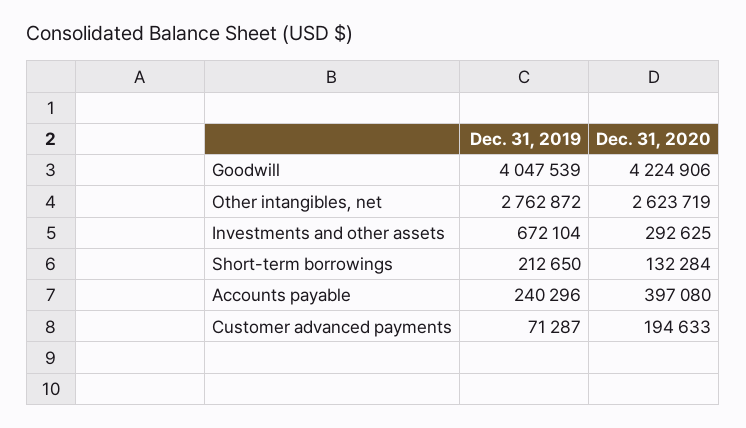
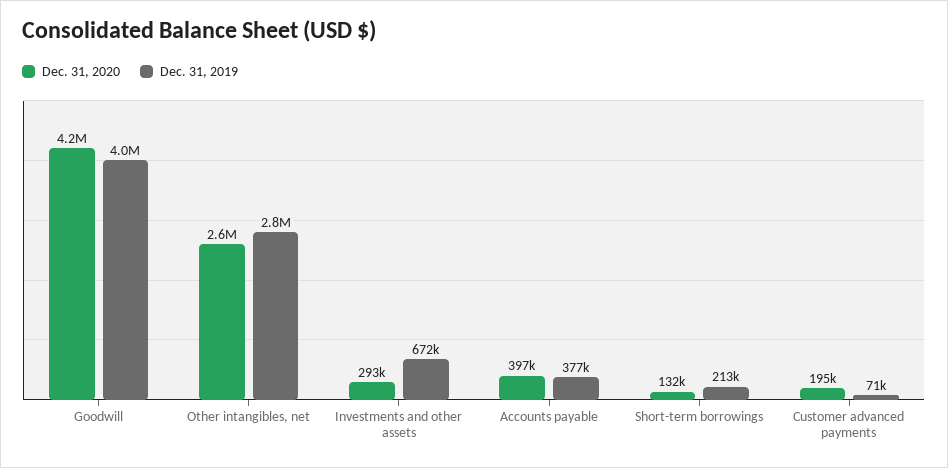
  {
    "Dec. 31, 2019": {
      "Goodwill": 4047539,
      "Other intangibles, net": 2762872,
      "Investments and other assets": 672104,
      "Short-term borrowings": 212650,
-     "Accounts payable": 240296,
+     "Accounts payable": 377000,
      "Customer advanced payments": 71287
    },
    "Dec. 31, 2020": {
      "Goodwill": 4224906,
      "Other intangibles, net": 2623719,
      "Investments and other assets": 292625,
      "Short-term borrowings": 132284,
      "Accounts payable": 397080,
      "Customer advanced payments": 194633
    }
  }

